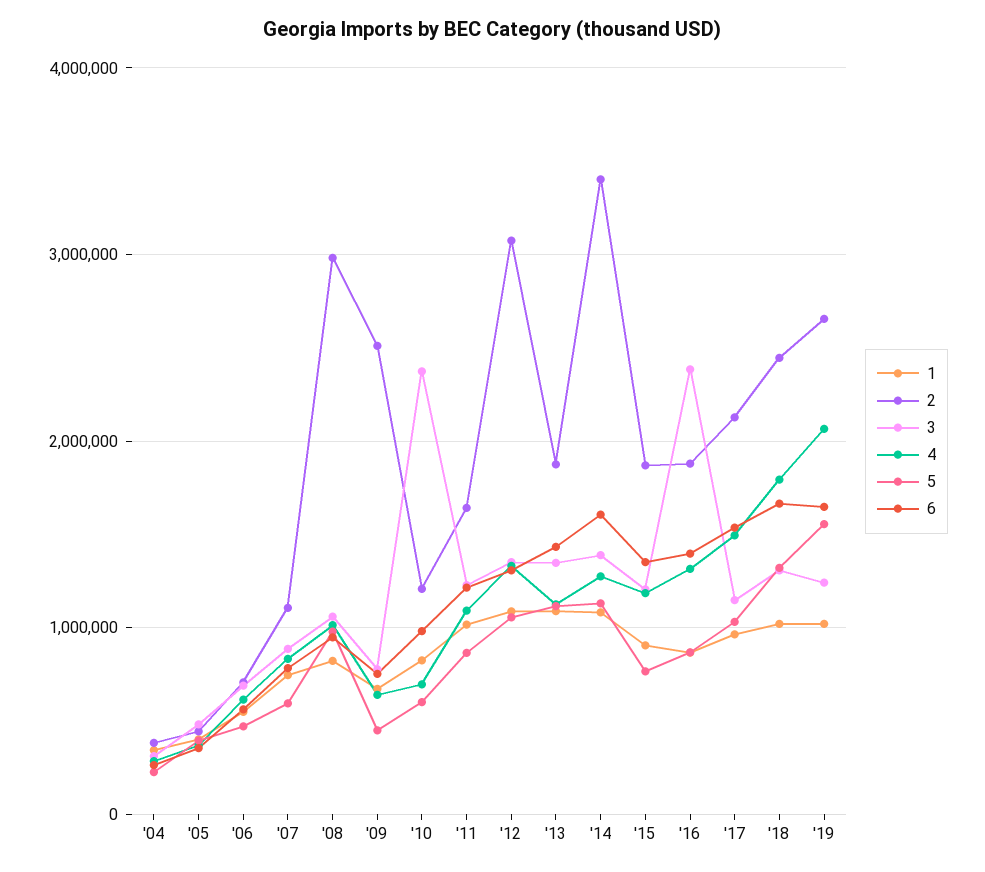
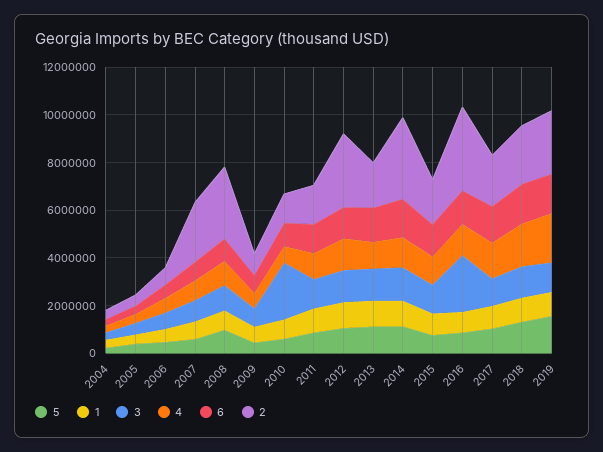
  {
    "1": {
      "'04": 300000,
      "'05": 400000,
      "'06": 500000,
      "'07": 700000,
      "'08": 800000,
      "'09": 700000,
      "'10": 800000,
      "'11": 1000000,
      "'12": 1100000,
      "'13": 1100000,
      "'14": 1100000,
      "'15": 900000,
      "'16": 900000,
      "'17": 1000000,
      "'18": 1000000,
      "'19": 1000000
    },
    "2": {
      "'04": 400000,
      "'05": 400000,
      "'06": 700000,
-     "'07": 1100000,
+     "'07": 2500000,
      "'08": 3000000,
-     "'09": 2500000,
+     "'09": 1000000,
      "'10": 1200000,
      "'11": 1600000,
      "'12": 3100000,
      "'13": 1900000,
      "'14": 3400000,
      "'15": 1900000,
-     "'16": 1900000,
+     "'16": 3500000,
      "'17": 2100000,
      "'18": 2400000,
      "'19": 2700000
    },
    "3": {
      "'04": 300000,
      "'05": 500000,
      "'06": 700000,
      "'07": 900000,
      "'08": 1100000,
      "'09": 800000,
      "'10": 2400000,
      "'11": 1200000,
      "'12": 1400000,
      "'13": 1300000,
      "'14": 1400000,
      "'15": 1200000,
      "'16": 2400000,
      "'17": 1100000,
      "'18": 1300000,
      "'19": 1200000
    },
    "4": {
      "'04": 300000,
      "'05": 400000,
      "'06": 600000,
      "'07": 800000,
      "'08": 1000000,
      "'09": 600000,
      "'10": 700000,
      "'11": 1100000,
      "'12": 1300000,
      "'13": 1100000,
      "'14": 1300000,
      "'15": 1200000,
      "'16": 1300000,
      "'17": 1500000,
      "'18": 1800000,
      "'19": 2100000
    },
    "5": {
      "'04": 200000,
      "'05": 400000,
      "'06": 500000,
      "'07": 600000,
      "'08": 1000000,
      "'09": 400000,
      "'10": 600000,
      "'11": 900000,
      "'12": 1100000,
      "'13": 1100000,
      "'14": 1100000,
      "'15": 800000,
      "'16": 900000,
      "'17": 1000000,
      "'18": 1300000,
      "'19": 1600000
    },
    "6": {
      "'04": 300000,
      "'05": 400000,
      "'06": 600000,
      "'07": 800000,
      "'08": 900000,
      "'09": 800000,
      "'10": 1000000,
      "'11": 1200000,
      "'12": 1300000,
      "'13": 1400000,
      "'14": 1600000,
      "'15": 1400000,
      "'16": 1400000,
      "'17": 1500000,
      "'18": 1700000,
      "'19": 1600000
    }
  }

